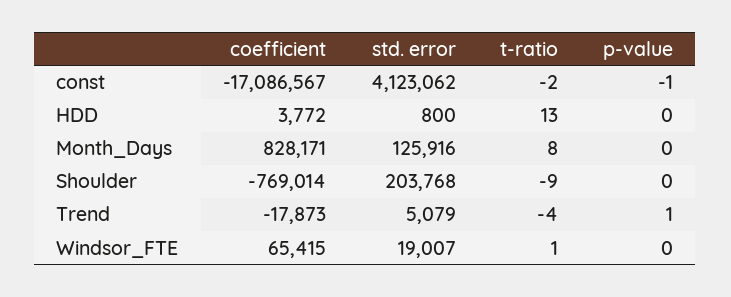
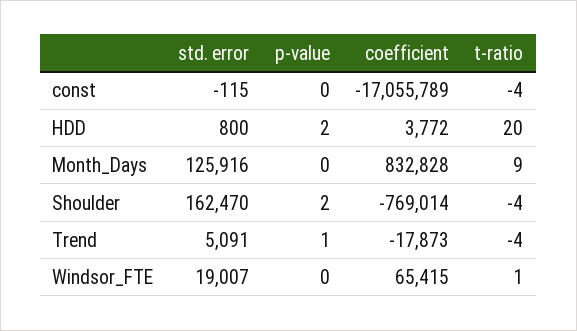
  {
    "coefficient": {
-     "const": -17086567,
+     "const": -17055789,
      "HDD": 3772,
-     "Month_Days": 828171,
+     "Month_Days": 832828,
      "Shoulder": -769014,
      "Trend": -17873,
      "Windsor_FTE": 65415
    },
    "std. error": {
-     "const": 4123062,
+     "const": -115,
      "HDD": 800,
      "Month_Days": 125916,
-     "Shoulder": 203768,
+     "Shoulder": 162470,
-     "Trend": 5079,
+     "Trend": 5091,
      "Windsor_FTE": 19007
    },
    "t-ratio": {
-     "const": -2,
+     "const": -4,
-     "HDD": 13,
+     "HDD": 20,
-     "Month_Days": 8,
+     "Month_Days": 9,
-     "Shoulder": -9,
+     "Shoulder": -4,
      "Trend": -4,
      "Windsor_FTE": 1
    },
    "p-value": {
-     "const": -1,
+     "const": 0,
-     "HDD": 0,
+     "HDD": 2,
      "Month_Days": 0,
-     "Shoulder": 0,
+     "Shoulder": 2,
      "Trend": 1,
      "Windsor_FTE": 0
    }
  }

